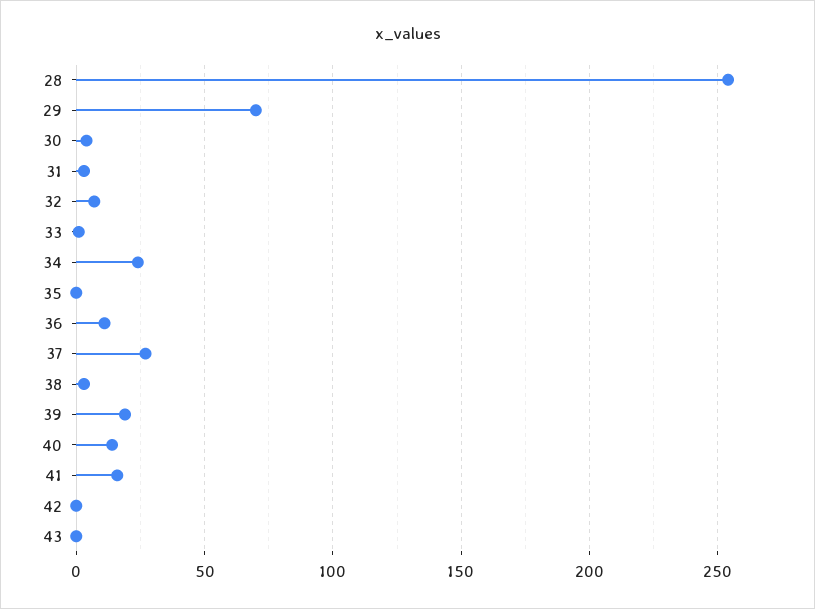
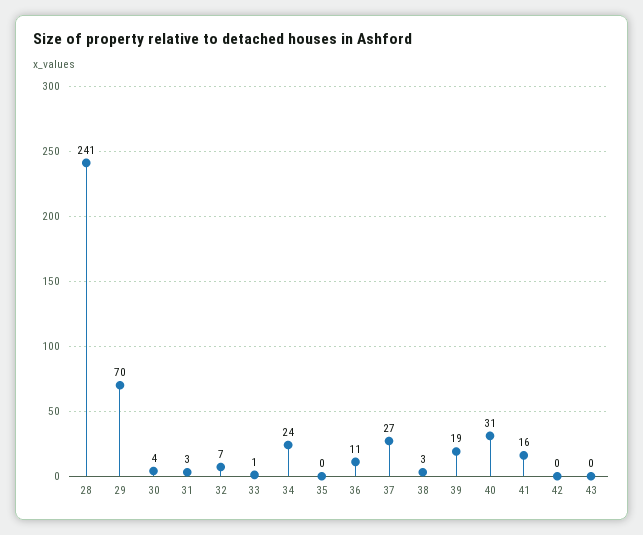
  {
-   "28": 255,
+   "28": 241,
    "29": 70,
    "30": 4,
    "31": 3,
    "32": 7,
    "33": 1,
    "34": 24,
    "35": 0,
    "36": 11,
    "37": 27,
    "38": 3,
    "39": 19,
-   "40": 15,
+   "40": 31,
    "41": 16,
    "42": 0,
    "43": 0
  }

